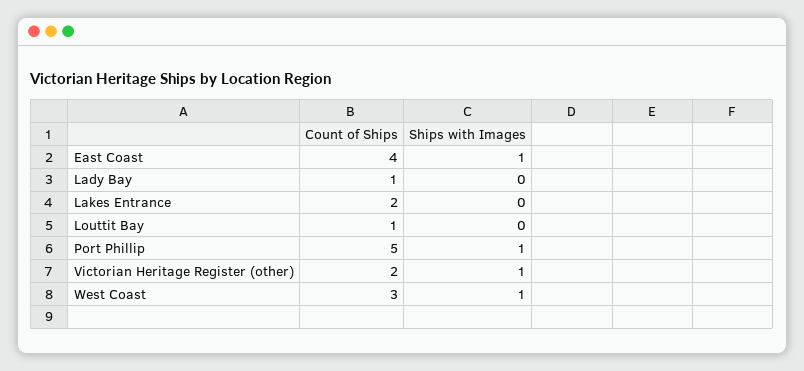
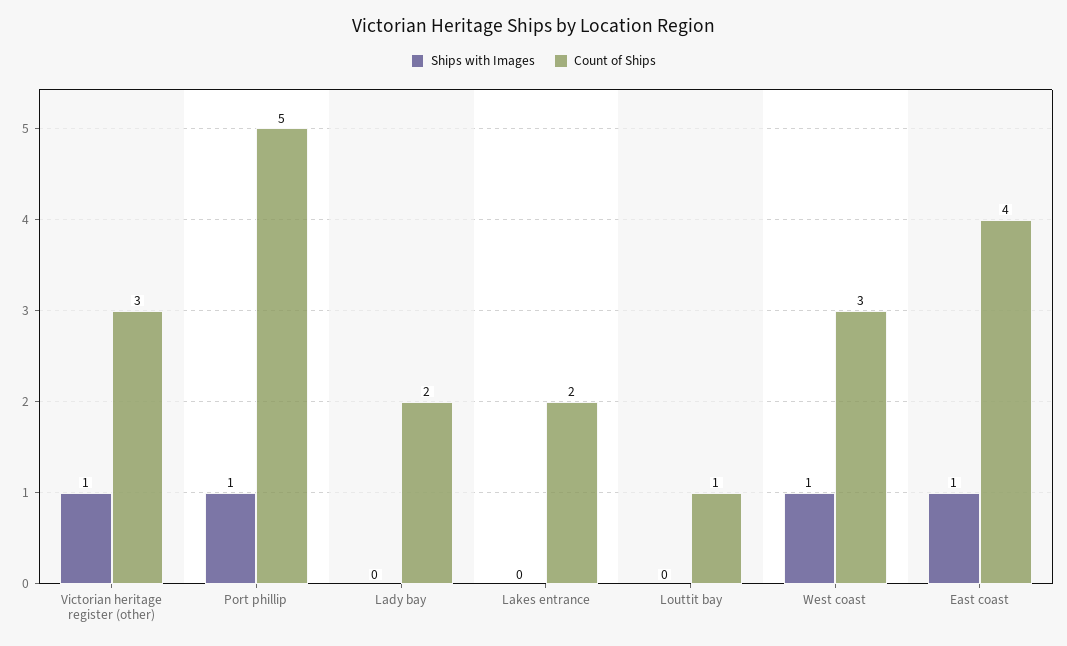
  {
    "Count of Ships": {
      "East Coast": 4,
-     "Lady Bay": 1,
+     "Lady Bay": 2,
      "Lakes Entrance": 2,
      "Louttit Bay": 1,
      "Port Phillip": 5,
-     "Victorian Heritage Register (other)": 2,
+     "Victorian Heritage Register (other)": 3,
      "West Coast": 3
    },
    "Ships with Images": {
      "East Coast": 1,
      "Lady Bay": 0,
      "Lakes Entrance": 0,
      "Louttit Bay": 0,
      "Port Phillip": 1,
      "Victorian Heritage Register (other)": 1,
      "West Coast": 1
    }
  }

